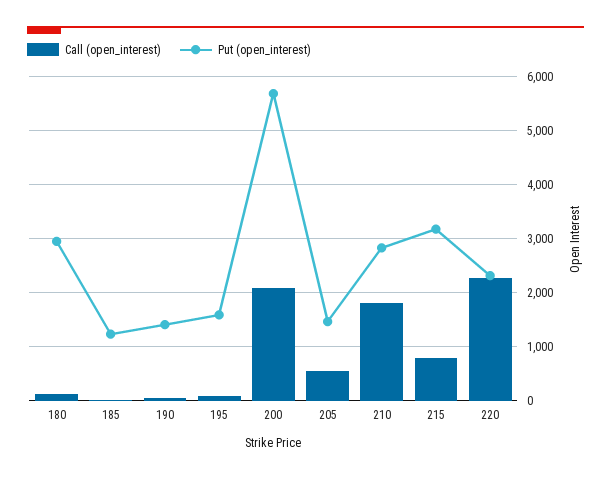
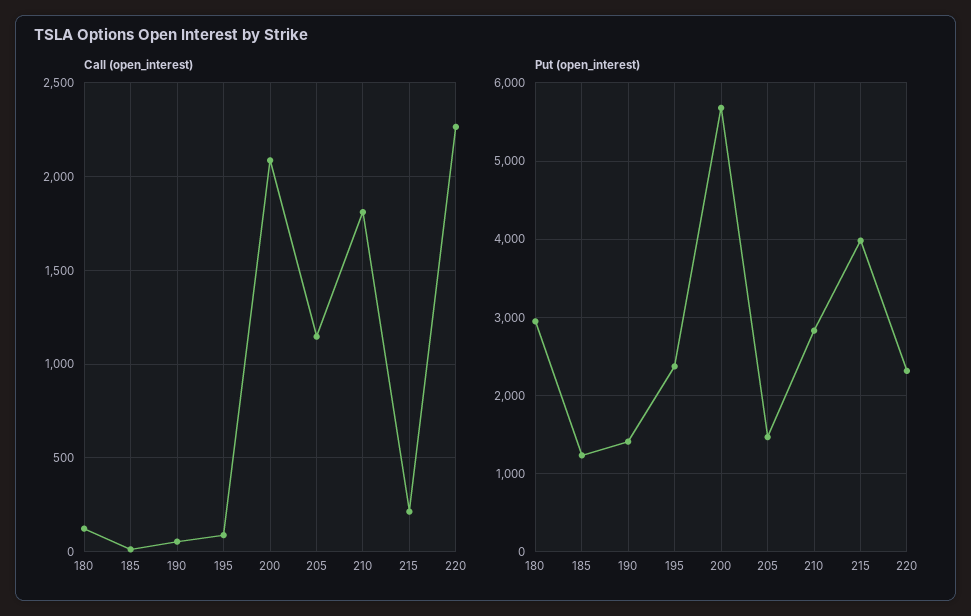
  {
    "Call (open_interest)": {
      "180": 100,
      "185": 0,
      "190": 50,
      "195": 100,
      "200": 2100,
-     "205": 600,
+     "205": 1150,
      "210": 1800,
-     "215": 800,
+     "215": 200,
      "220": 2250
    },
    "Put (open_interest)": {
      "180": 2900,
      "185": 1200,
      "190": 1400,
-     "195": 1600,
+     "195": 2400,
      "200": 5700,
      "205": 1500,
      "210": 2800,
-     "215": 3200,
+     "215": 4000,
      "220": 2300
    }
  }

